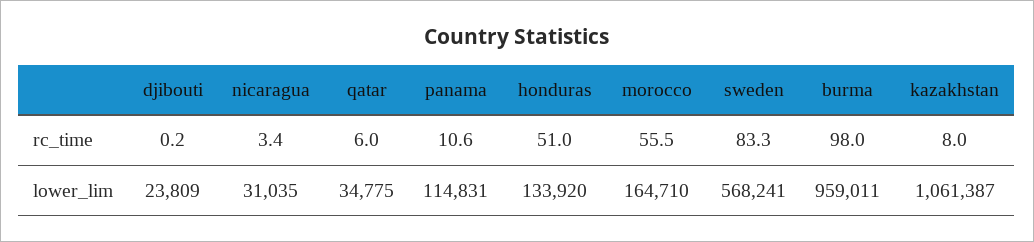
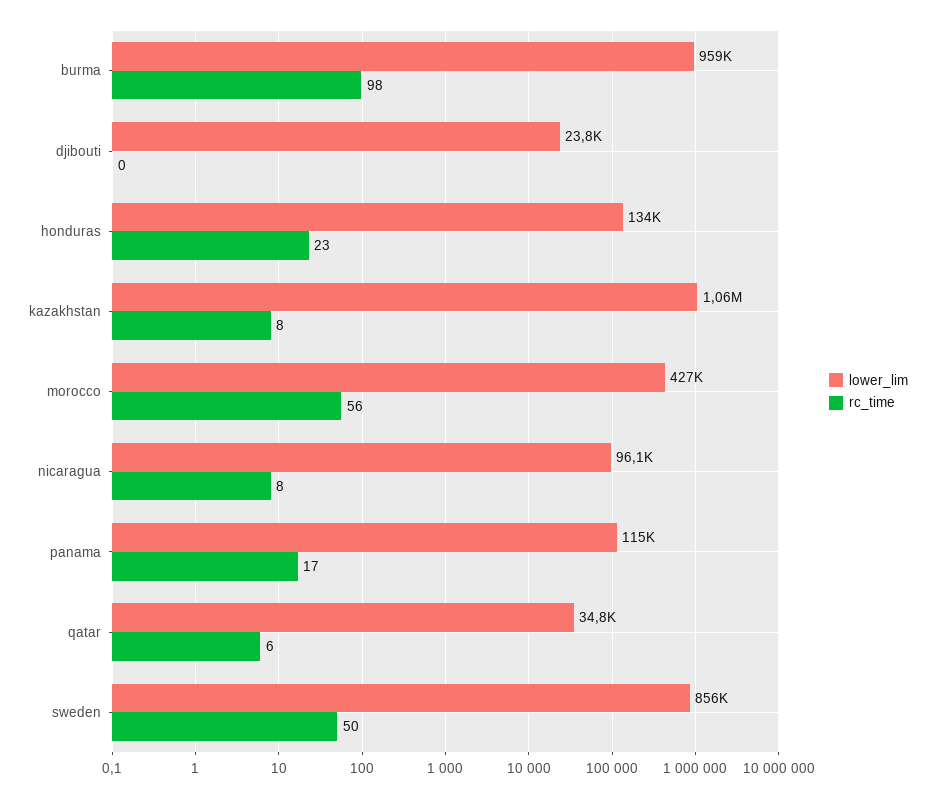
  {
    "rc_time": {
      "djibouti": 0.2,
-     "nicaragua": 3.4,
+     "nicaragua": 8,
      "qatar": 6,
-     "panama": 10.6,
+     "panama": 17,
-     "honduras": 51,
+     "honduras": 23,
      "morocco": 55.5,
-     "sweden": 83.3,
+     "sweden": 50,
      "burma": 98,
      "kazakhstan": 8
    },
    "lower_lim": {
      "djibouti": 23809,
-     "nicaragua": 31035,
+     "nicaragua": 96100,
      "qatar": 34775,
      "panama": 114831,
      "honduras": 133920,
-     "morocco": 164710,
+     "morocco": 427000,
-     "sweden": 568241,
+     "sweden": 856000,
      "burma": 959011,
      "kazakhstan": 1061387
    }
  }

